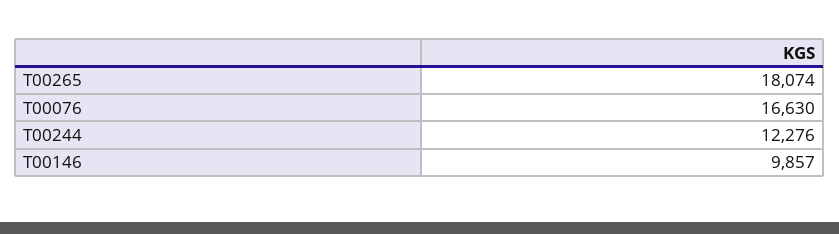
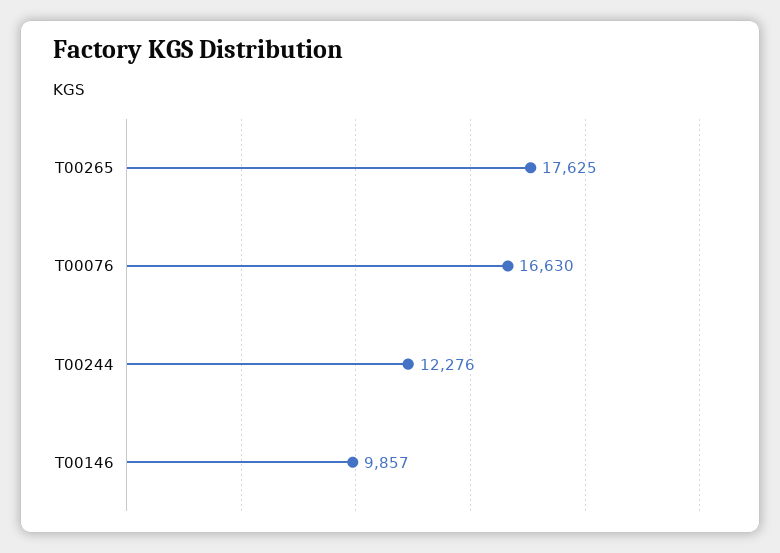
  {
-   "T00265": 18074,
+   "T00265": 17625,
    "T00076": 16630,
    "T00244": 12276,
    "T00146": 9857
  }

